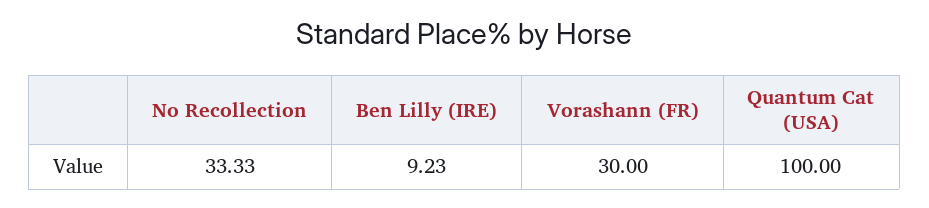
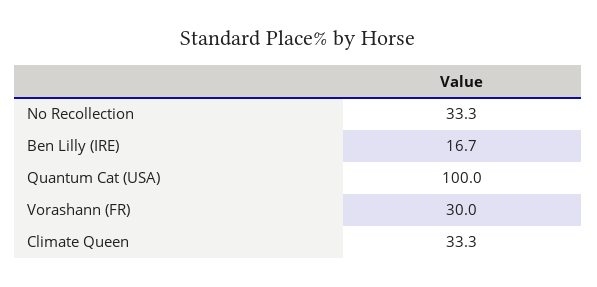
  {
    "No Recollection": 33.33,
-   "Ben Lilly (IRE)": 9.23,
+   "Ben Lilly (IRE)": 16.7,
    "Vorashann (FR)": 30,
-   "Quantum Cat (USA)": 100
+   "Quantum Cat (USA)": 100,
+   "Climate Queen": 33.3
  }

